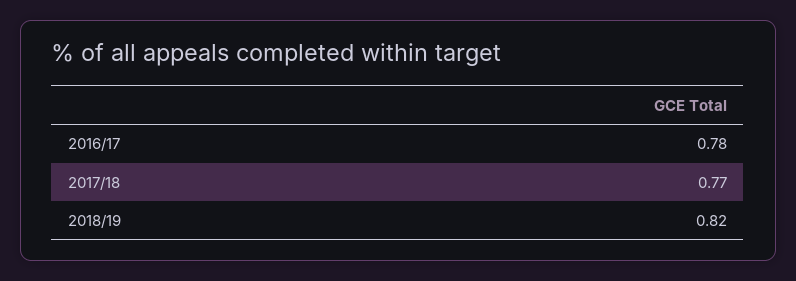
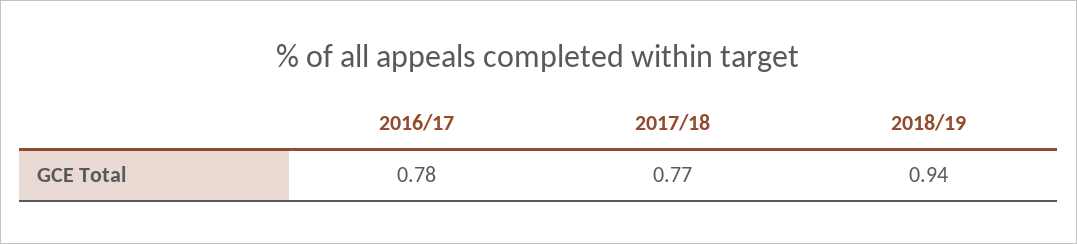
  {
    "2016/17": 0.78,
    "2017/18": 0.77,
-   "2018/19": 0.82
+   "2018/19": 0.94
  }

